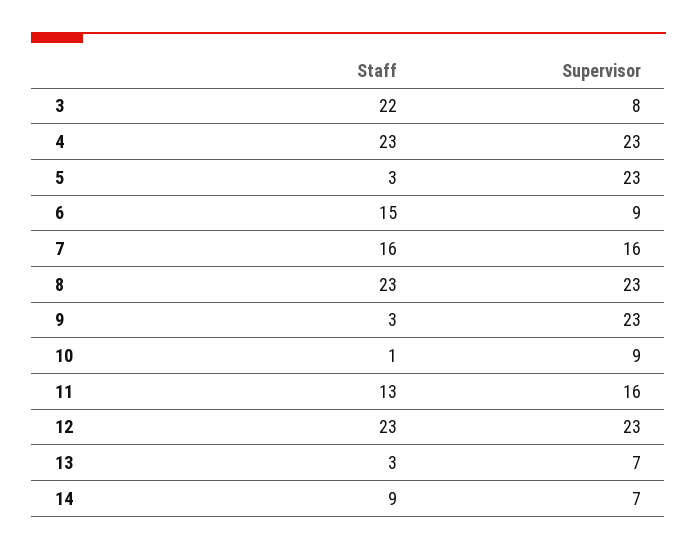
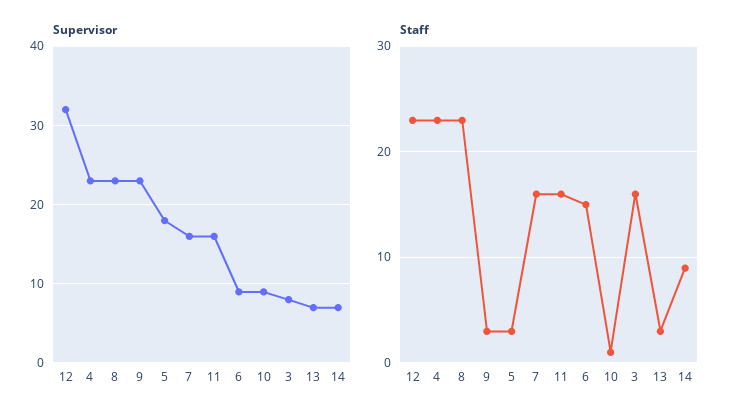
  {
    "Staff": {
-     "3": 22,
+     "3": 16,
      "4": 23,
      "5": 3,
      "6": 15,
      "7": 16,
      "8": 23,
      "9": 3,
      "10": 1,
-     "11": 13,
+     "11": 16,
      "12": 23,
      "13": 3,
      "14": 9
    },
    "Supervisor": {
      "3": 8,
      "4": 23,
-     "5": 23,
+     "5": 18,
      "6": 9,
      "7": 16,
      "8": 23,
      "9": 23,
      "10": 9,
      "11": 16,
-     "12": 23,
+     "12": 32,
      "13": 7,
      "14": 7
    }
  }

